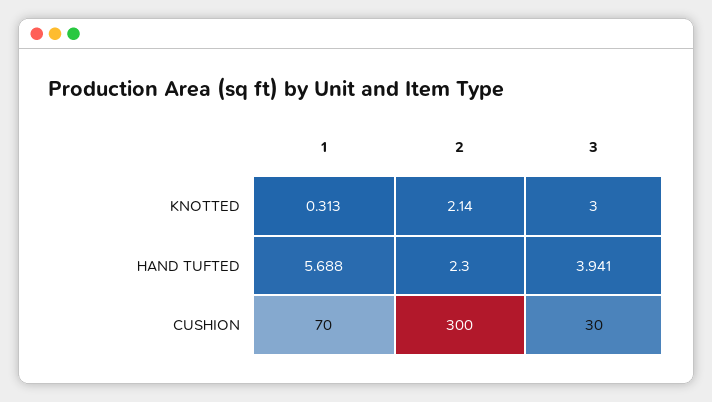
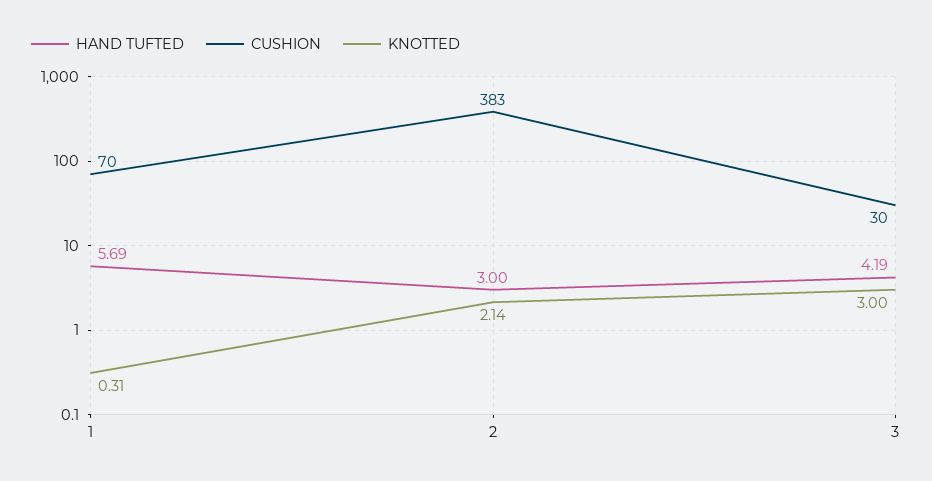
  {
    "KNOTTED": {
      "1": 0.313,
      "2": 2.14,
      "3": 3
    },
    "HAND TUFTED": {
      "1": 5.688,
-     "2": 2.3,
+     "2": 3,
-     "3": 3.941
+     "3": 4.19
    },
    "CUSHION": {
      "1": 70,
-     "2": 300,
+     "2": 383,
      "3": 30
    }
  }

